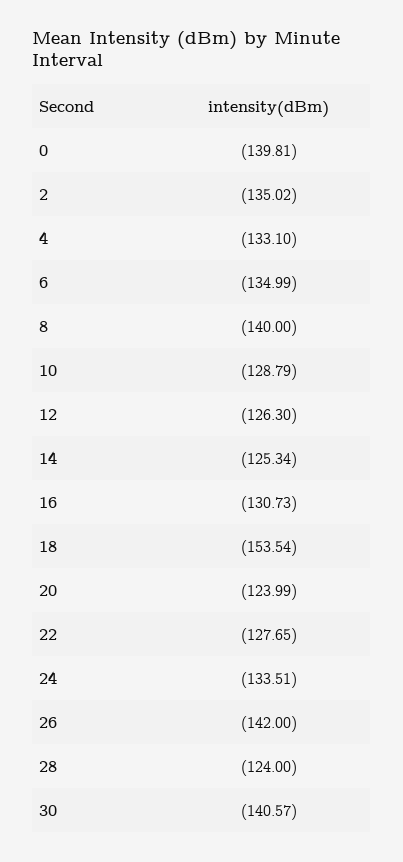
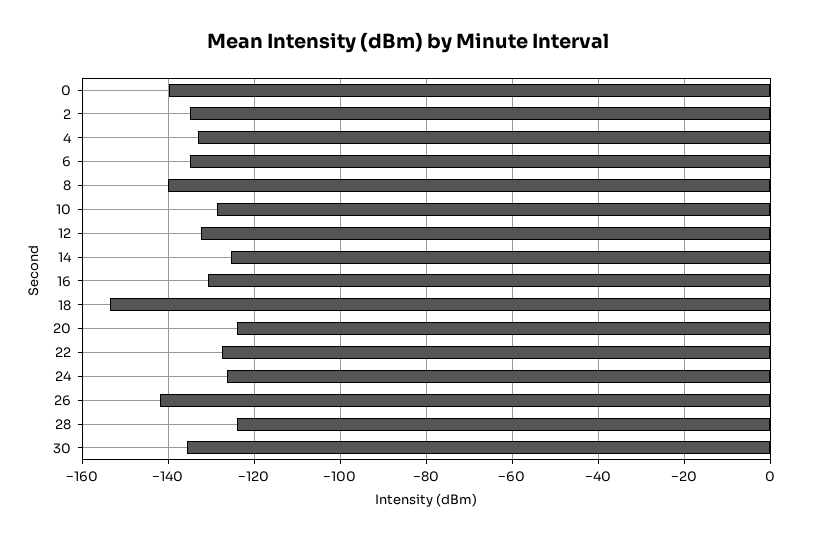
  {
    "0": -139.81,
    "2": -135.02,
    "4": -133.1,
    "6": -134.99,
    "8": -140,
    "10": -128.79,
-   "12": -126.3,
+   "12": -132,
    "14": -125.34,
    "16": -130.73,
    "18": -153.54,
    "20": -123.99,
    "22": -127.65,
-   "24": -133.51,
+   "24": -126,
    "26": -142,
    "28": -124,
-   "30": -140.57
+   "30": -136
  }

